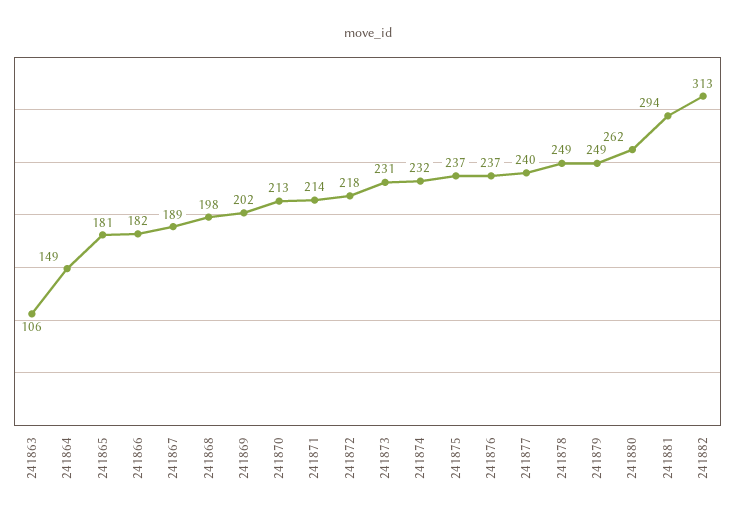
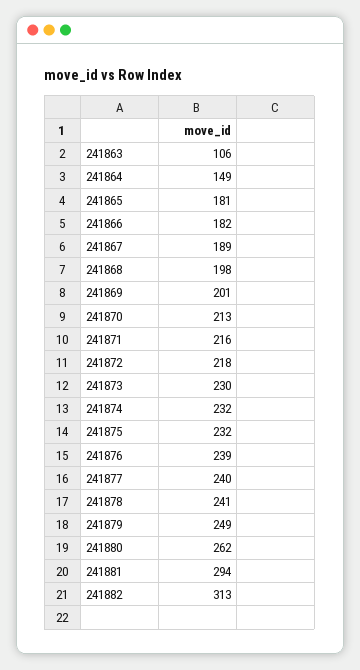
  {
    "241863": 106,
    "241864": 149,
    "241865": 181,
    "241866": 182,
    "241867": 189,
    "241868": 198,
-   "241869": 202,
+   "241869": 201,
    "241870": 213,
-   "241871": 214,
+   "241871": 216,
    "241872": 218,
-   "241873": 231,
+   "241873": 230,
    "241874": 232,
-   "241875": 237,
+   "241875": 232,
-   "241876": 237,
+   "241876": 239,
    "241877": 240,
-   "241878": 249,
+   "241878": 241,
    "241879": 249,
    "241880": 262,
    "241881": 294,
    "241882": 313
  }

